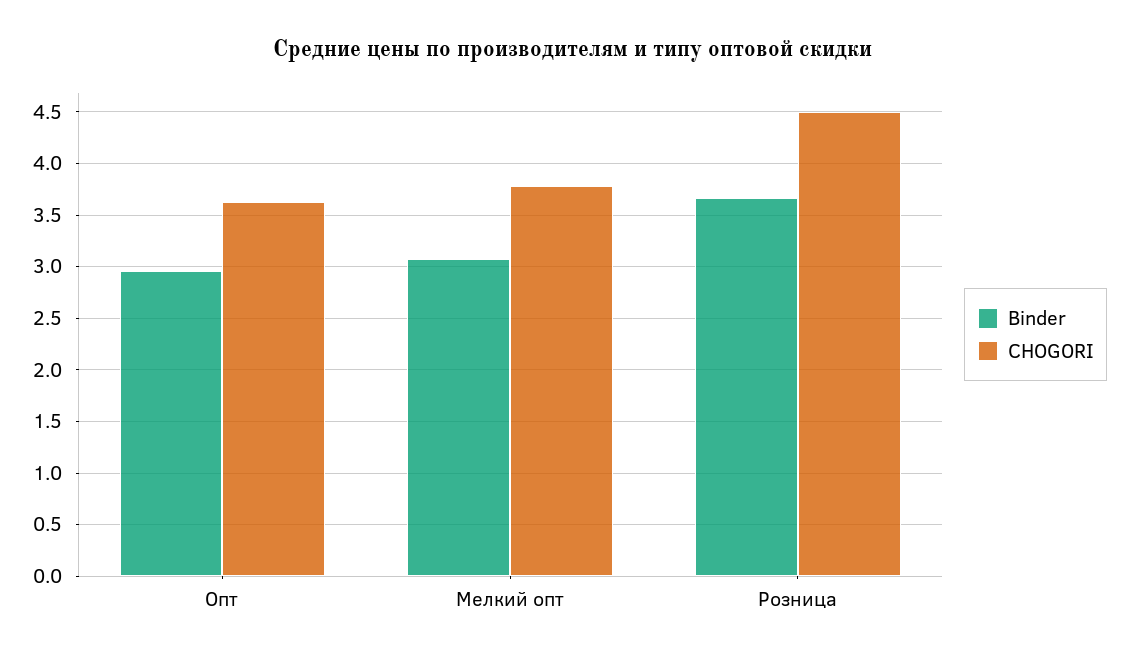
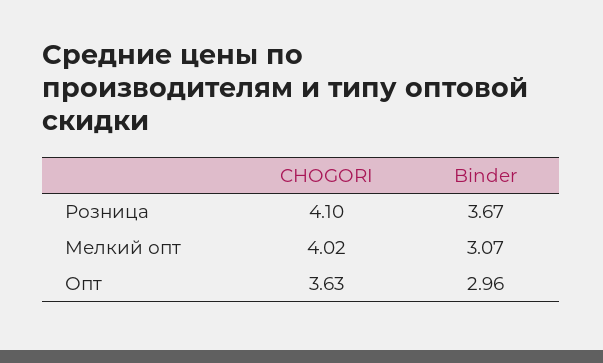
  {
    "Binder": {
      "Опт": 2.96,
      "Мелкий опт": 3.07,
      "Розница": 3.67
    },
    "CHOGORI": {
      "Опт": 3.63,
-     "Мелкий опт": 3.8,
+     "Мелкий опт": 4.02,
-     "Розница": 4.5
+     "Розница": 4.1
    }
  }

